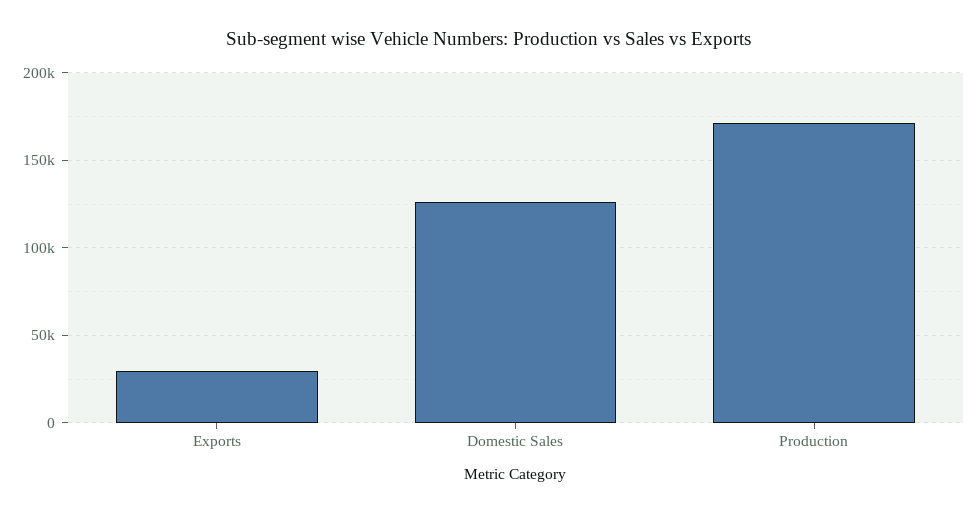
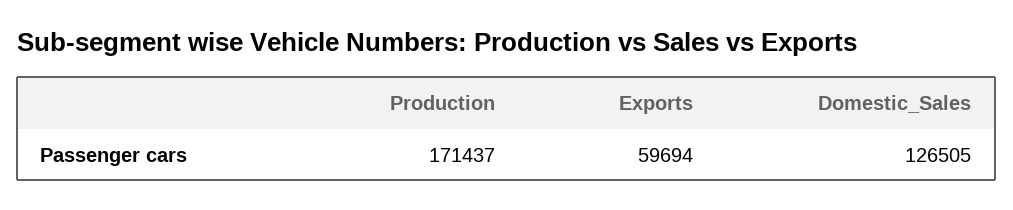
  {
-   "Exports": 30000,
+   "Exports": 59694,
    "Domestic Sales": 126505,
    "Production": 171437
  }

